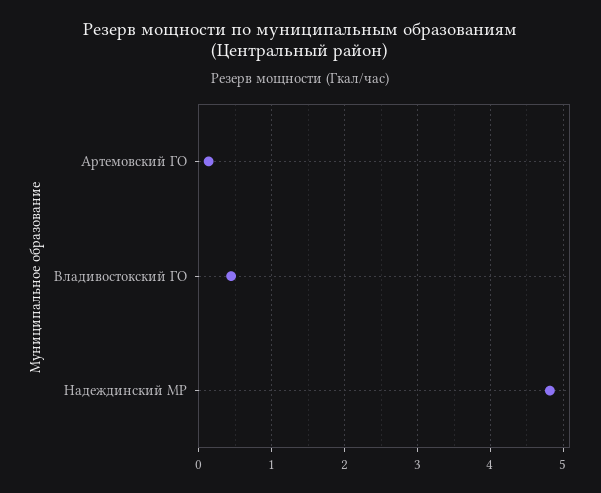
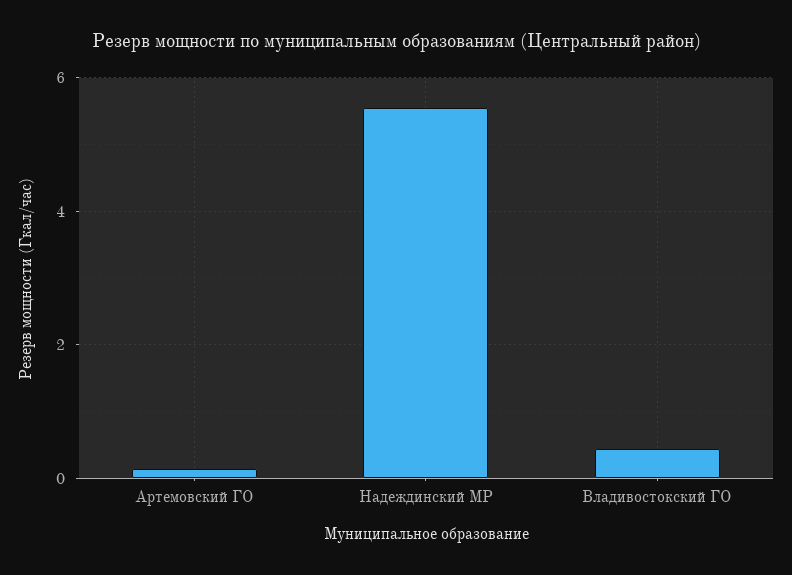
  {
    "Артемовский ГО": 0.1,
    "Владивостокский ГО": 0.4,
-   "Надеждинский МР": 4.8
+   "Надеждинский МР": 5.6
  }

